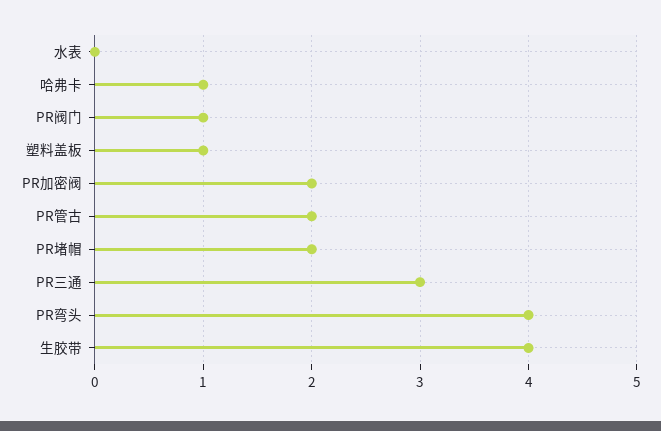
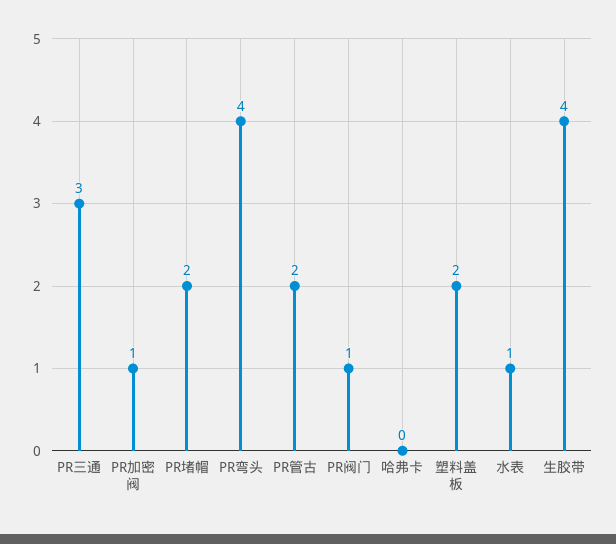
  {
-   "水表": 0,
+   "水表": 1,
-   "哈弗卡": 1,
+   "哈弗卡": 0,
    "PR阀门": 1,
-   "塑料盖板": 1,
+   "塑料盖板": 2,
-   "PR加密阀": 2,
+   "PR加密阀": 1,
    "PR管古": 2,
    "PR堵帽": 2,
    "PR三通": 3,
    "PR弯头": 4,
    "生胶带": 4
  }

